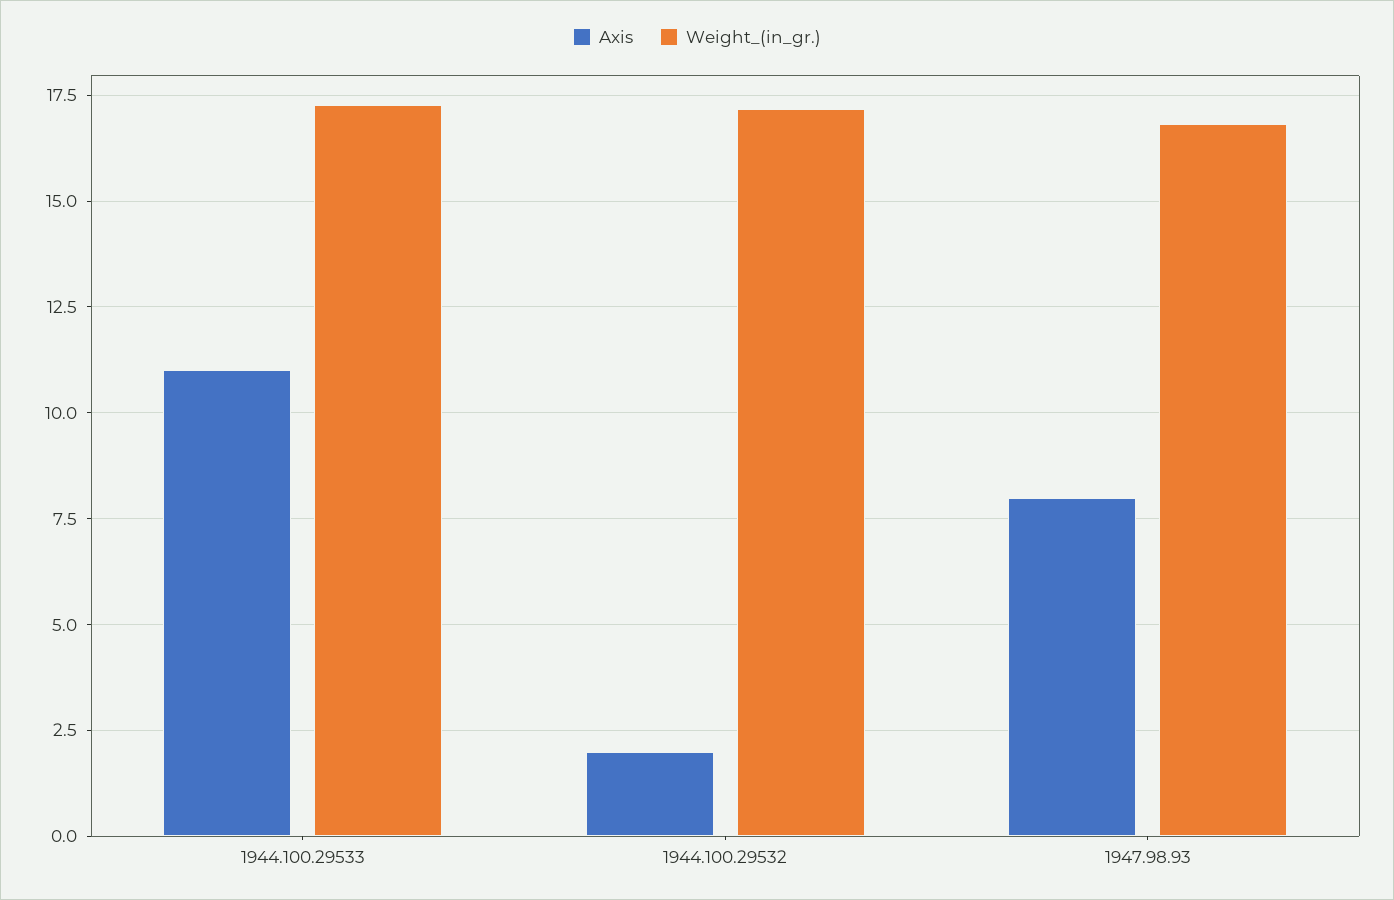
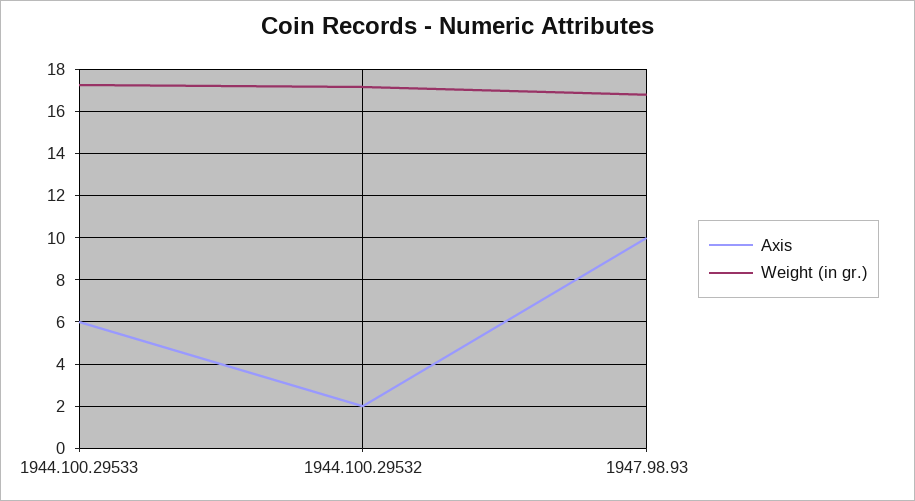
  {
    "Axis": {
-     "1944.100.29533": 11,
+     "1944.100.29533": 6,
      "1944.100.29532": 2,
-     "1947.98.93": 8
+     "1947.98.93": 10
    },
    "Weight_(in_gr.)": {
      "1944.100.29533": 17.25,
      "1944.100.29532": 17.25,
      "1947.98.93": 16.75
    }
  }

